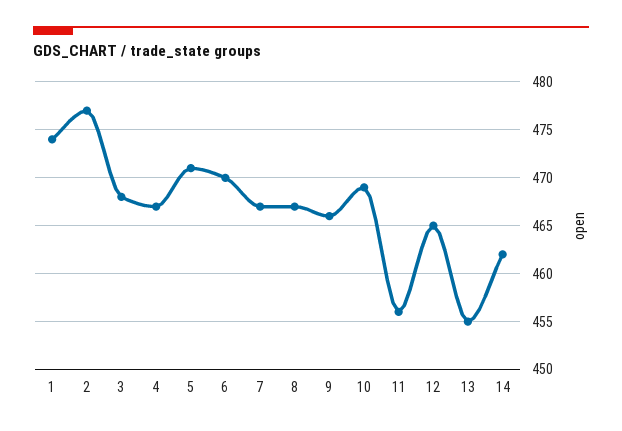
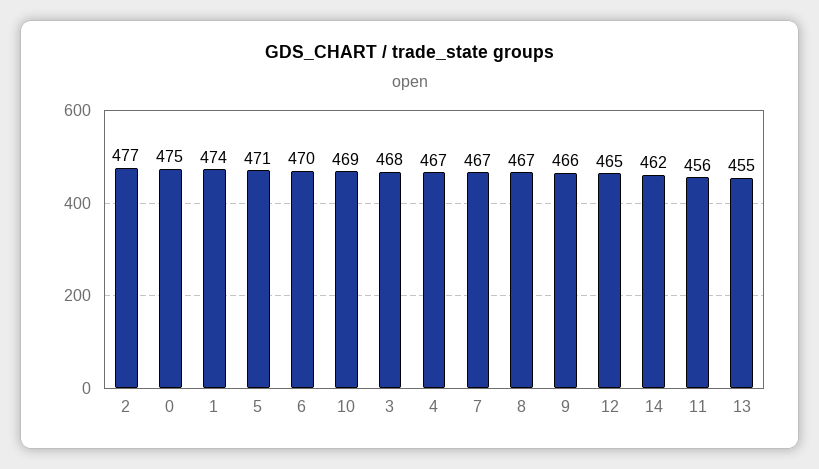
  {
    "1": 474,
    "2": 477,
    "3": 468,
    "4": 467,
    "5": 471,
    "6": 470,
    "7": 467,
    "8": 467,
    "9": 466,
    "10": 469,
    "11": 456,
    "12": 465,
    "13": 455,
-   "14": 462
+   "14": 462,
+   "0": 475
  }

